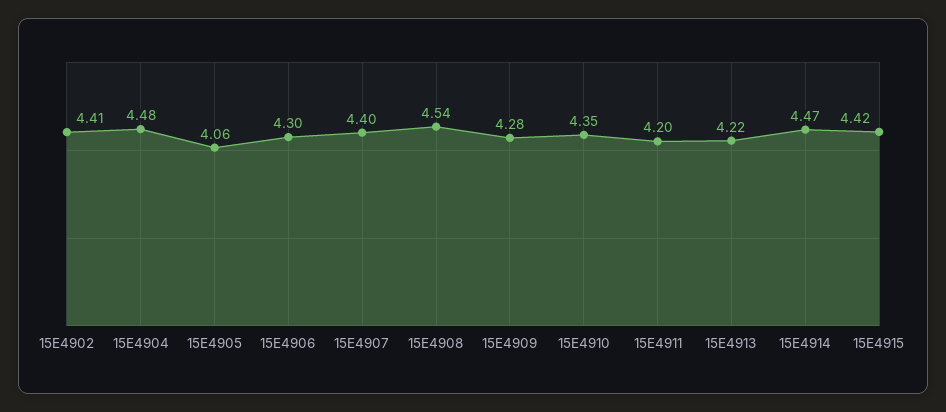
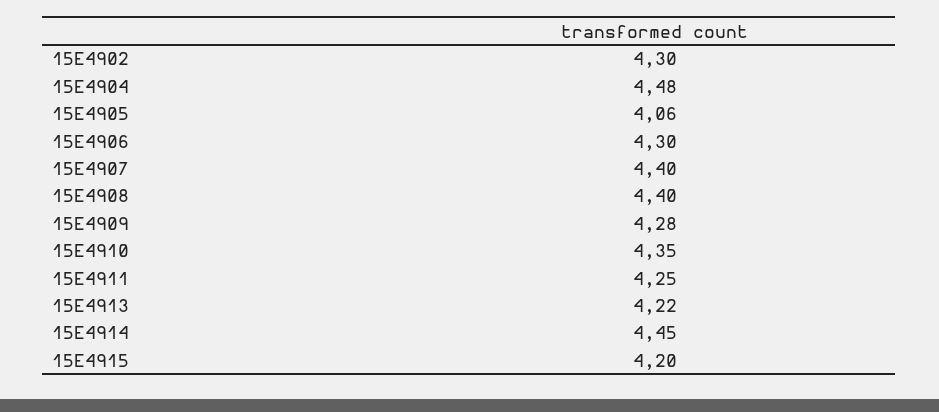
  {
-   "15E4902": 4.41,
+   "15E4902": 4.3,
    "15E4904": 4.48,
    "15E4905": 4.06,
    "15E4906": 4.3,
    "15E4907": 4.4,
-   "15E4908": 4.54,
+   "15E4908": 4.4,
    "15E4909": 4.28,
    "15E4910": 4.35,
-   "15E4911": 4.2,
+   "15E4911": 4.25,
    "15E4913": 4.22,
-   "15E4914": 4.47,
+   "15E4914": 4.45,
-   "15E4915": 4.42
+   "15E4915": 4.2
  }

